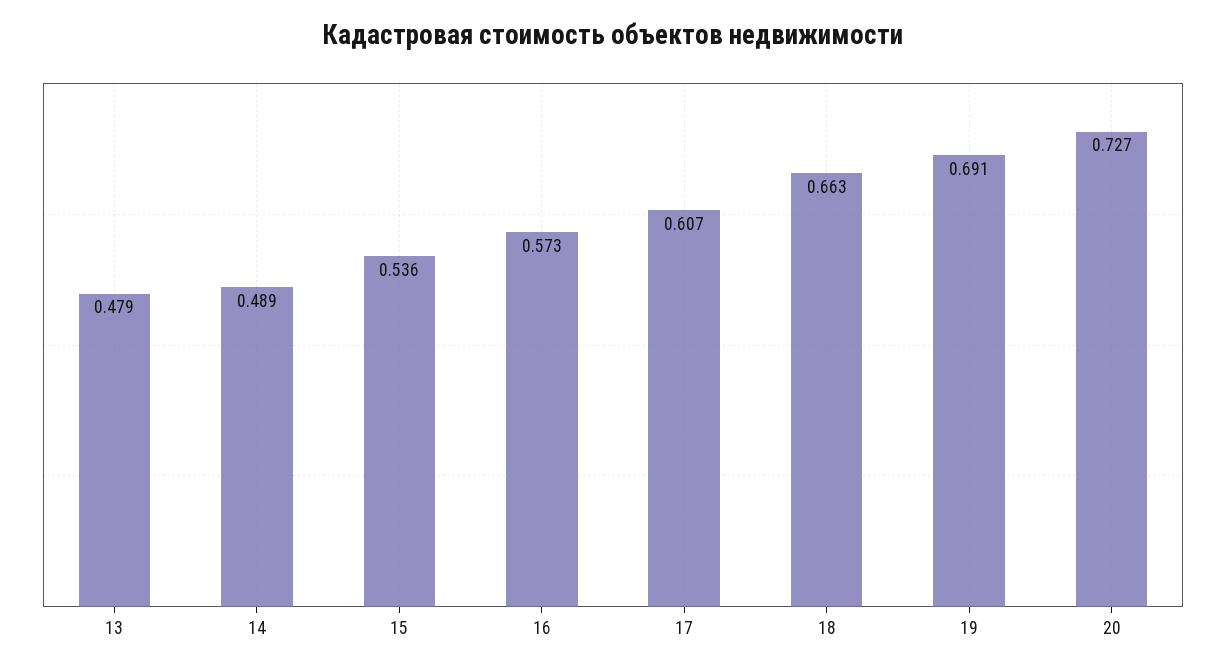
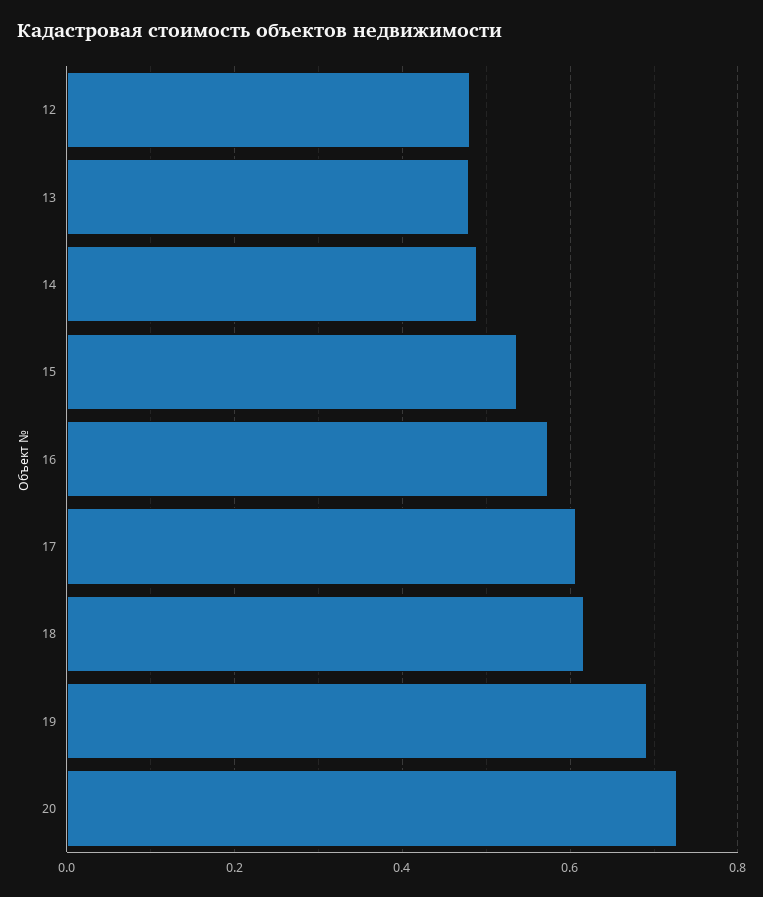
  {
    "13": 0.479,
    "14": 0.489,
    "15": 0.536,
    "16": 0.573,
    "17": 0.607,
-   "18": 0.663,
+   "18": 0.62,
    "19": 0.691,
-   "20": 0.727
+   "20": 0.727,
+   "12": 0.48
  }

